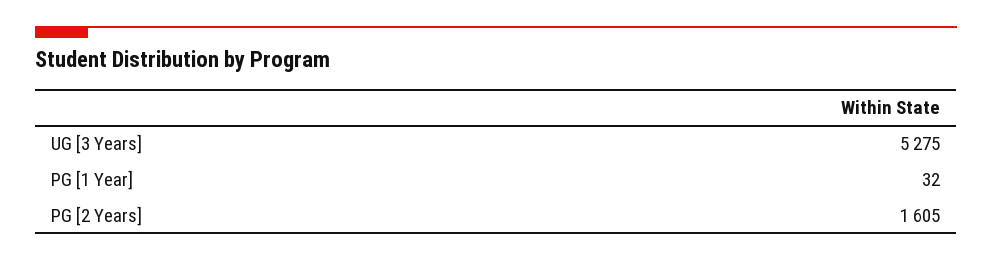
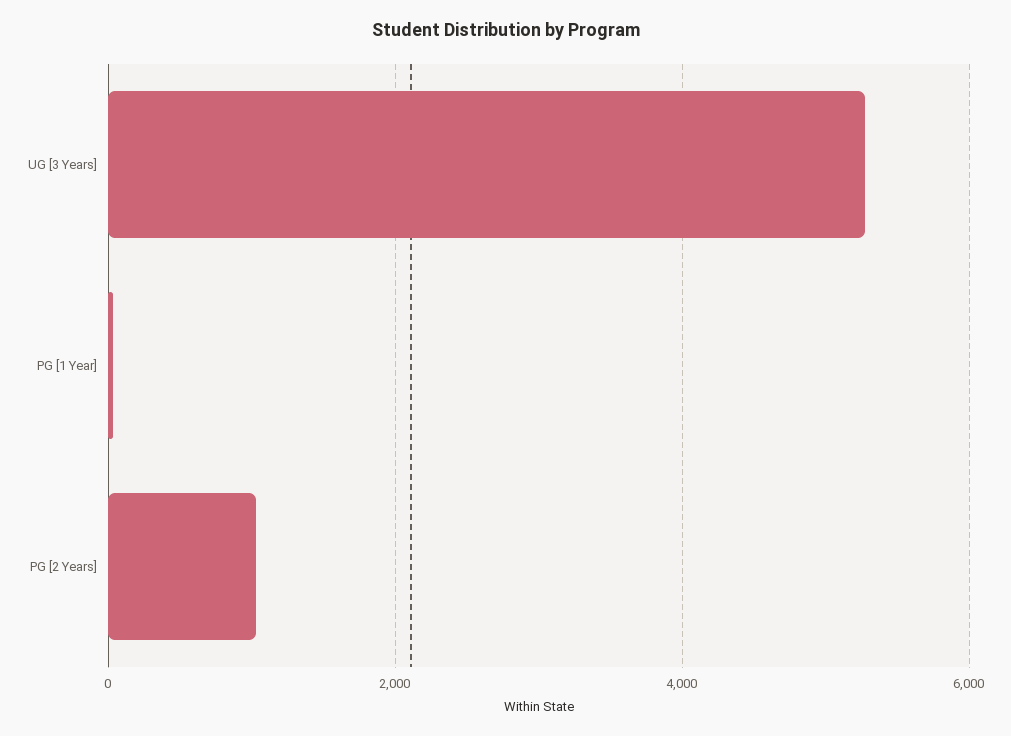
  {
    "UG [3 Years]": 5275,
    "PG [1 Year]": 32,
-   "PG [2 Years]": 1605
+   "PG [2 Years]": 1000
  }

